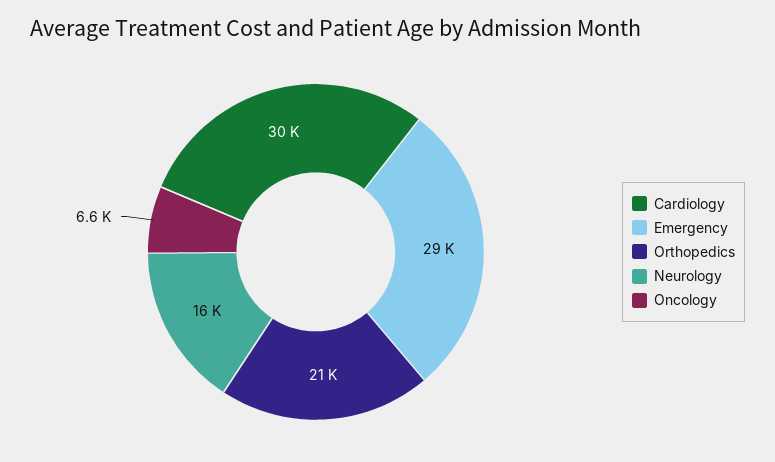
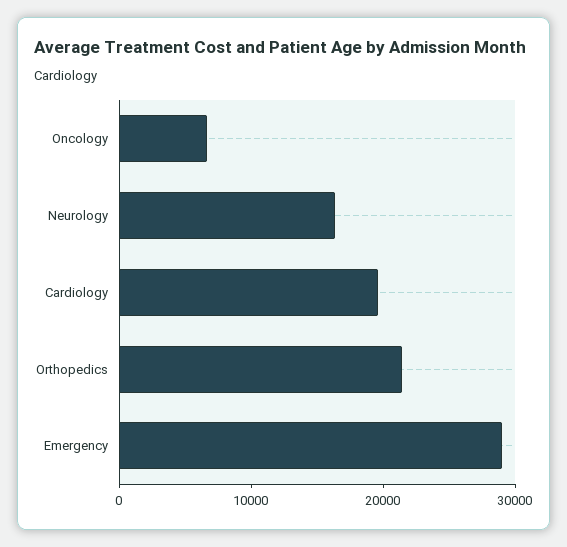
  {
-   "Cardiology": 30000,
+   "Cardiology": 20000,
    "Emergency": 29000,
    "Orthopedics": 21000,
    "Neurology": 16000,
    "Oncology": 6600
  }

